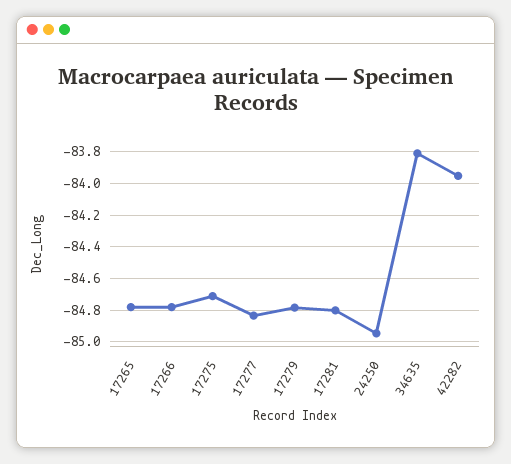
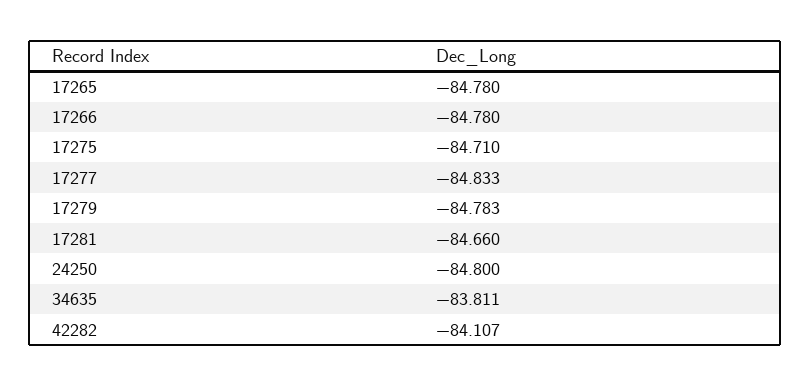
  {
    "17265": -84.78,
    "17266": -84.78,
    "17275": -84.71,
    "17277": -84.833,
    "17279": -84.783,
-   "17281": -84.8,
+   "17281": -84.66,
-   "24250": -84.95,
+   "24250": -84.8,
    "34635": -83.811,
-   "42282": -83.95
+   "42282": -84.107
  }

